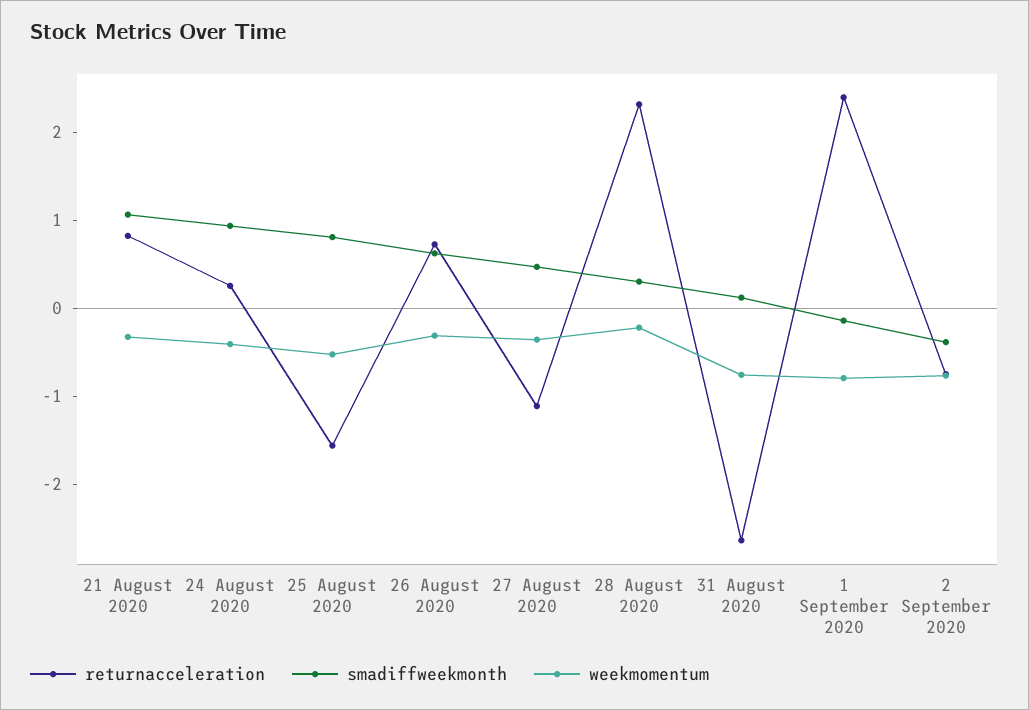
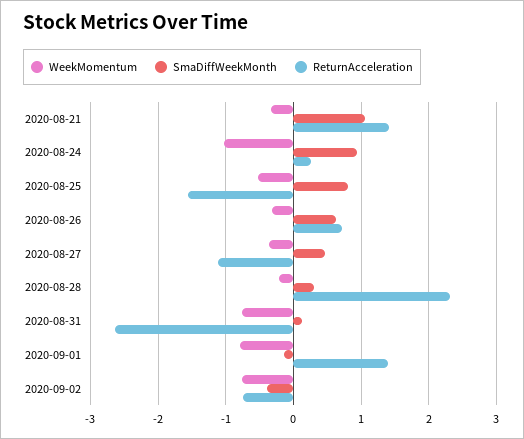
  {
    "returnacceleration": {
-     "21 August 2020": 0.8,
+     "21 August 2020": 1.4,
      "24 August 2020": 0.3,
      "25 August 2020": -1.6,
      "26 August 2020": 0.7,
      "27 August 2020": -1.1,
      "28 August 2020": 2.3,
      "31 August 2020": -2.6,
-     "1 September 2020": 2.4,
+     "1 September 2020": 1.4,
      "2 September 2020": -0.8
    },
    "smadiffweekmonth": {
      "21 August 2020": 1.1,
      "24 August 2020": 0.9,
      "25 August 2020": 0.8,
      "26 August 2020": 0.6,
      "27 August 2020": 0.5,
      "28 August 2020": 0.3,
      "31 August 2020": 0.1,
      "1 September 2020": -0.1,
      "2 September 2020": -0.4
    },
    "weekmomentum": {
      "21 August 2020": -0.3,
-     "24 August 2020": -0.4,
+     "24 August 2020": -1,
      "25 August 2020": -0.5,
      "26 August 2020": -0.3,
      "27 August 2020": -0.4,
      "28 August 2020": -0.2,
      "31 August 2020": -0.8,
      "1 September 2020": -0.8,
      "2 September 2020": -0.8
    }
  }

